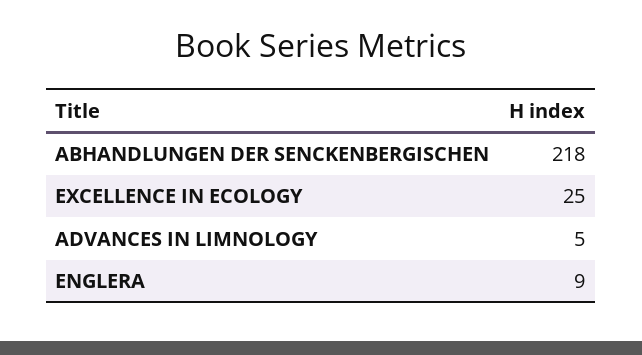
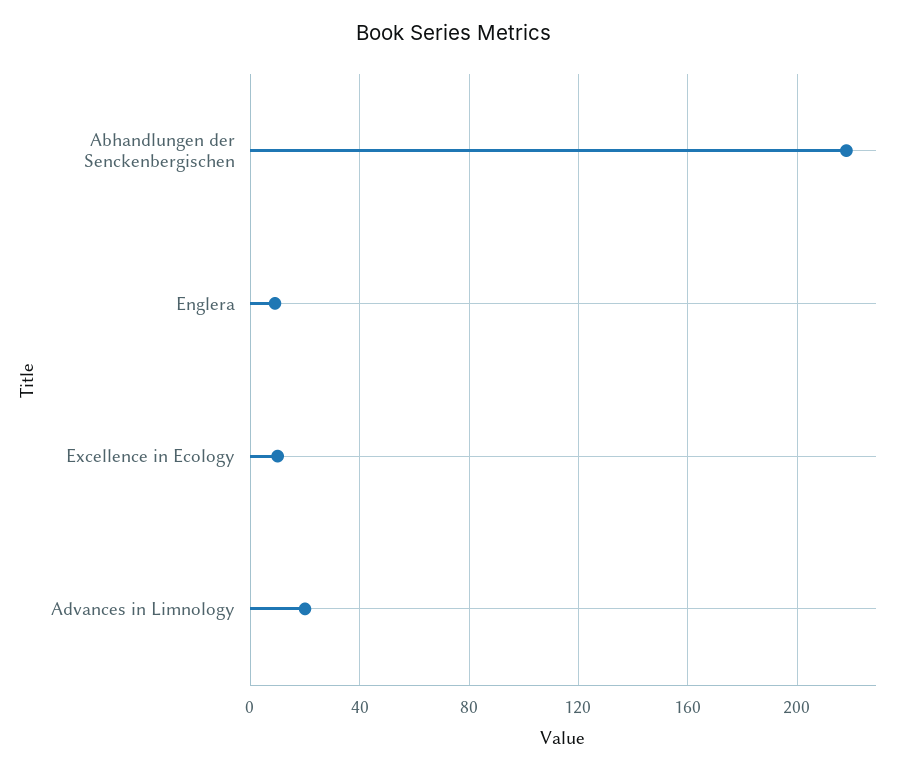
  {
    "ABHANDLUNGEN DER SENCKENBERGISCHEN": 218,
-   "EXCELLENCE IN ECOLOGY": 25,
+   "EXCELLENCE IN ECOLOGY": 10,
-   "ADVANCES IN LIMNOLOGY": 5,
+   "ADVANCES IN LIMNOLOGY": 20,
    "ENGLERA": 9
  }

